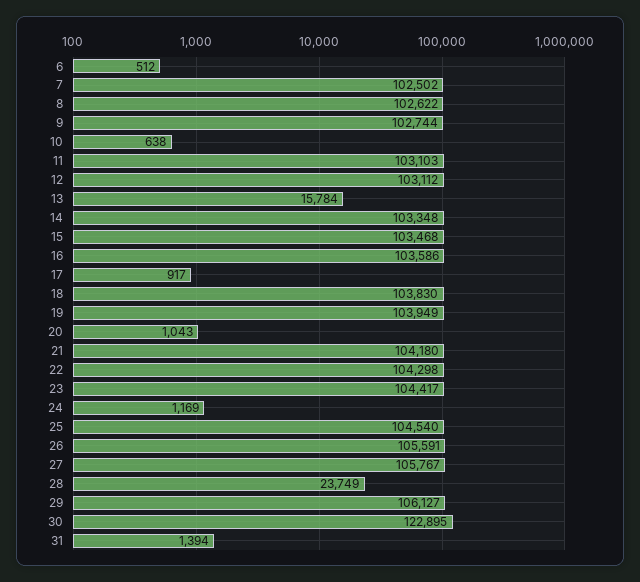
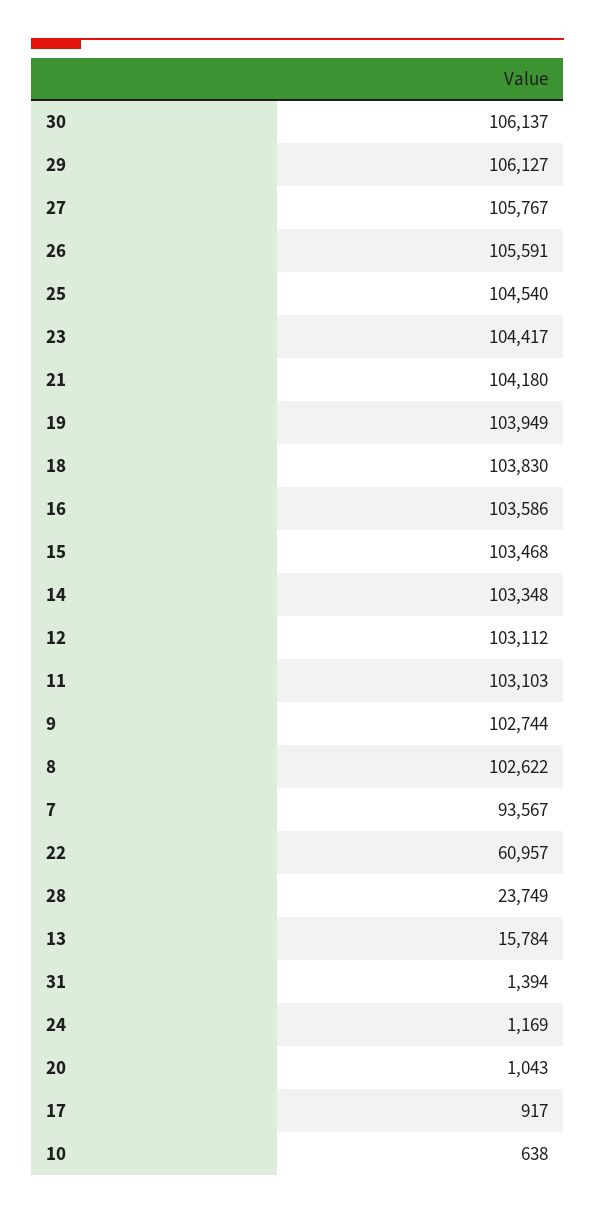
  {
-   "6": 512,
-   "7": 102502,
+   "7": 93567,
    "8": 102622,
    "9": 102744,
    "10": 638,
    "11": 103103,
    "12": 103112,
    "13": 15784,
    "14": 103348,
    "15": 103468,
    "16": 103586,
    "17": 917,
    "18": 103830,
    "19": 103949,
    "20": 1043,
    "21": 104180,
-   "22": 104298,
+   "22": 60957,
    "23": 104417,
    "24": 1169,
    "25": 104540,
    "26": 105591,
    "27": 105767,
    "28": 23749,
    "29": 106127,
-   "30": 122895,
+   "30": 106137,
    "31": 1394
  }

